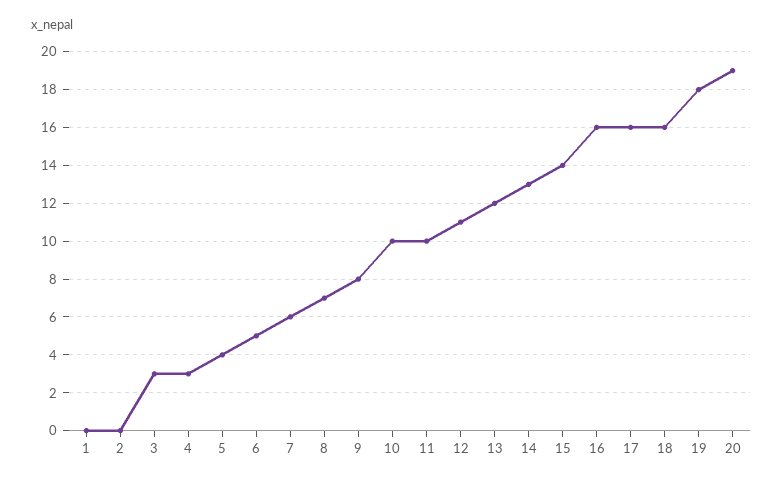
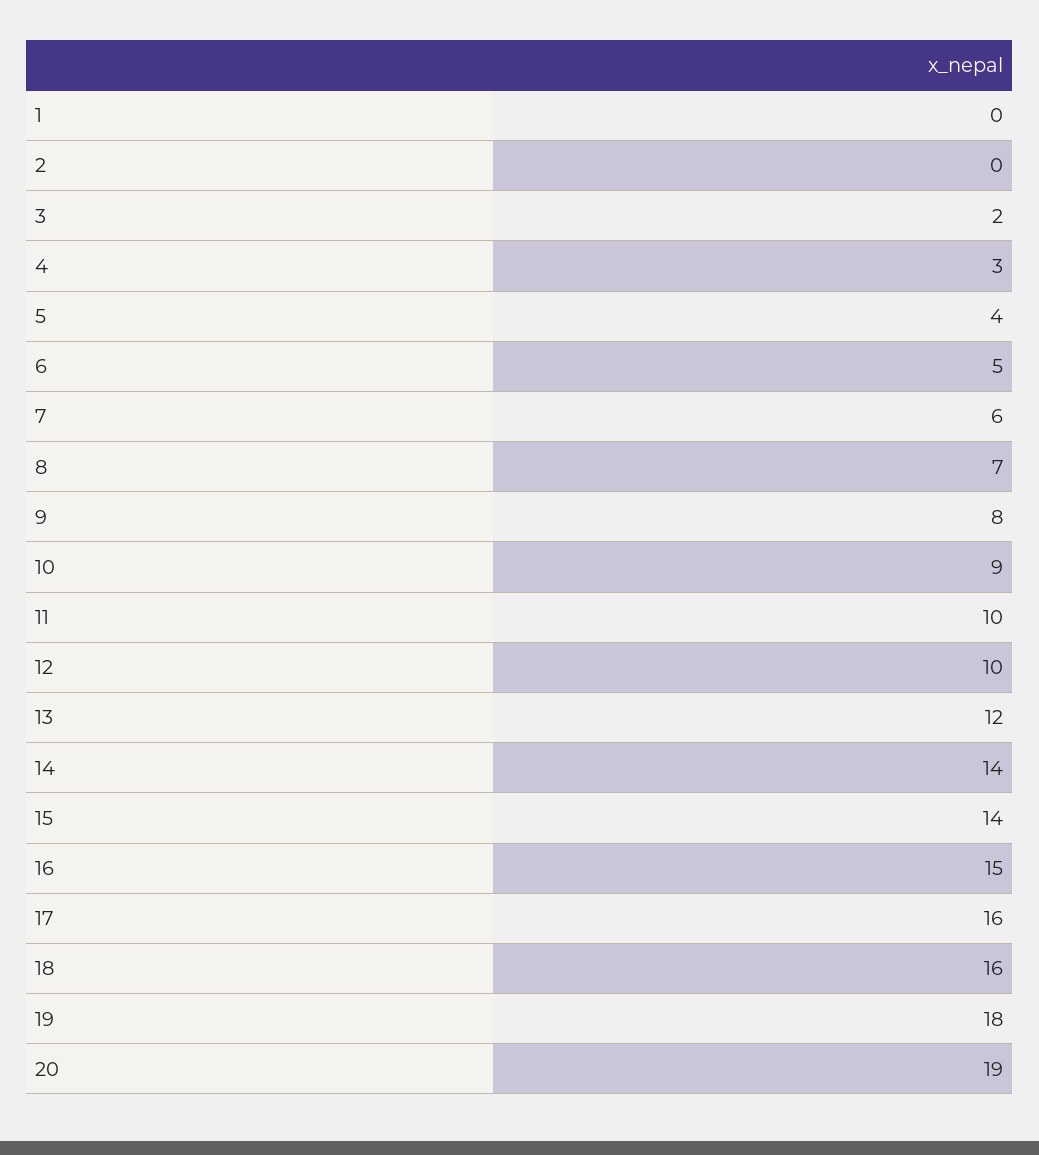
  {
    "1": 0,
    "2": 0,
-   "3": 3,
+   "3": 2,
    "4": 3,
    "5": 4,
    "6": 5,
    "7": 6,
    "8": 7,
    "9": 8,
-   "10": 10,
+   "10": 9,
    "11": 10,
-   "12": 11,
+   "12": 10,
    "13": 12,
-   "14": 13,
+   "14": 14,
    "15": 14,
-   "16": 16,
+   "16": 15,
    "17": 16,
    "18": 16,
    "19": 18,
    "20": 19
  }

